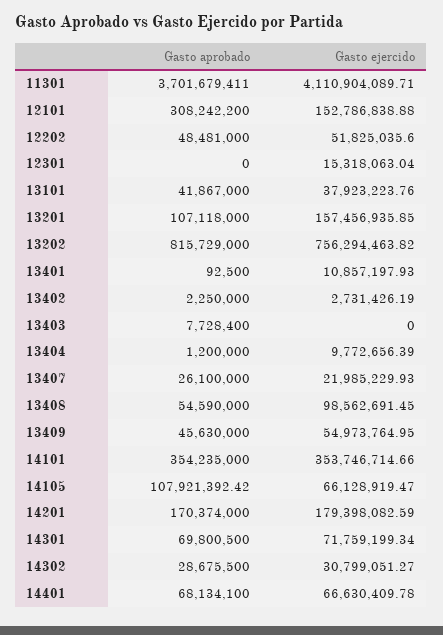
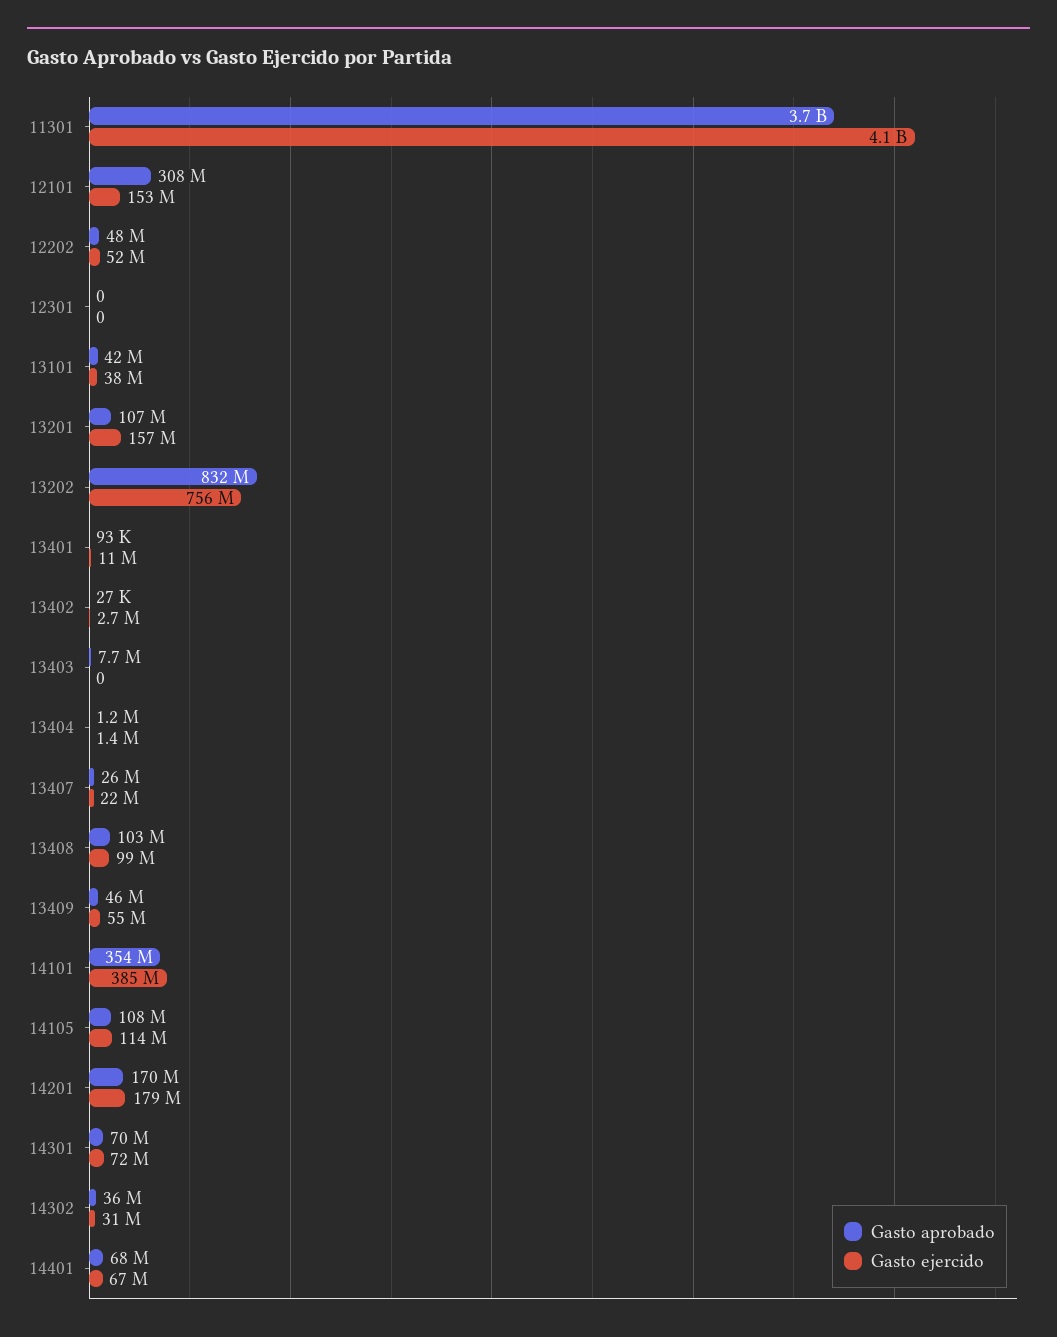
  {
    "Gasto aprobado": {
      "11301": 3701679411,
      "12101": 308242200,
      "12202": 48481000,
      "12301": 0,
      "13101": 41867000,
      "13201": 107118000,
-     "13202": 815729000,
+     "13202": 832000000,
      "13401": 92500,
-     "13402": 2250000,
+     "13402": 27000,
      "13403": 7728400,
      "13404": 1200000,
      "13407": 26100000,
-     "13408": 54590000,
+     "13408": 103000000,
      "13409": 45630000,
      "14101": 354235000,
      "14105": 107921392.42,
      "14201": 170374000,
      "14301": 69800500,
-     "14302": 28675500,
+     "14302": 36000000,
      "14401": 68134100
    },
    "Gasto ejercido": {
      "11301": 4110904089.71,
      "12101": 152786838.88,
      "12202": 51825035.6,
-     "12301": 15318063.04,
+     "12301": 0,
      "13101": 37923223.76,
      "13201": 157456935.85,
      "13202": 756294463.82,
      "13401": 10857197.93,
      "13402": 2731426.19,
      "13403": 0,
-     "13404": 9772656.39,
+     "13404": 1400000,
      "13407": 21985229.93,
      "13408": 98562691.45,
      "13409": 54973764.95,
-     "14101": 353746714.66,
+     "14101": 385000000,
-     "14105": 66128919.47,
+     "14105": 114000000,
      "14201": 179398082.59,
      "14301": 71759199.34,
      "14302": 30799051.27,
      "14401": 66630409.78
    }
  }

